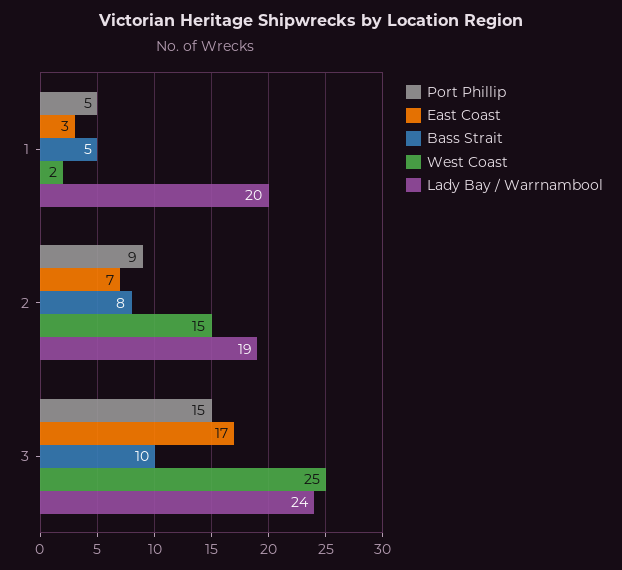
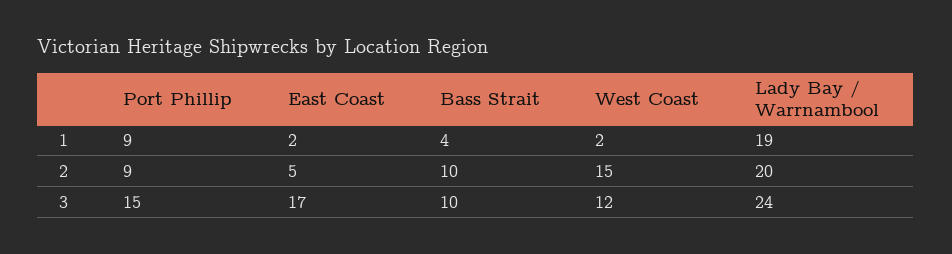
  {
    "Port Phillip": {
-     "1": 5,
+     "1": 9,
      "2": 9,
      "3": 15
    },
    "East Coast": {
-     "1": 3,
+     "1": 2,
-     "2": 7,
+     "2": 5,
      "3": 17
    },
    "Bass Strait": {
-     "1": 5,
+     "1": 4,
-     "2": 8,
+     "2": 10,
      "3": 10
    },
    "West Coast": {
      "1": 2,
      "2": 15,
-     "3": 25
+     "3": 12
    },
    "Lady Bay / Warrnambool": {
-     "1": 20,
+     "1": 19,
-     "2": 19,
+     "2": 20,
      "3": 24
    }
  }

